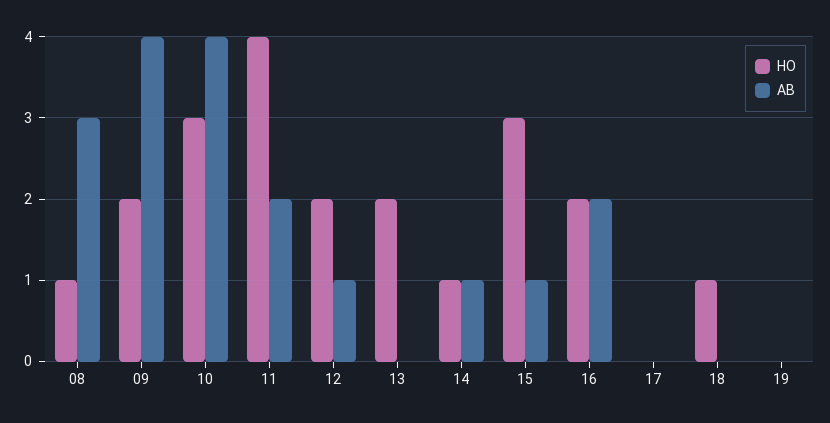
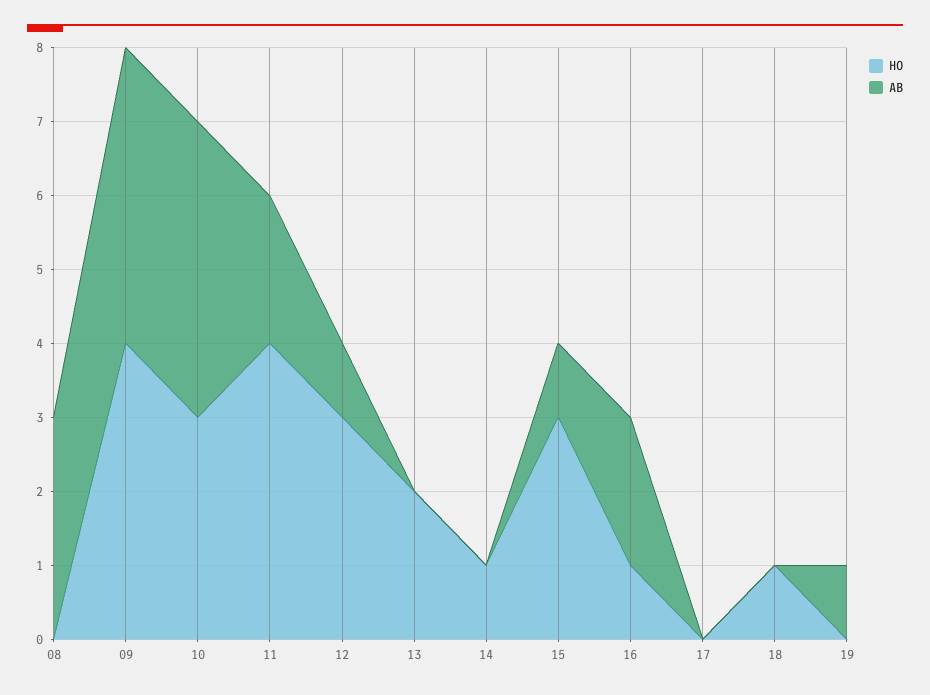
  {
    "HO": {
-     "08": 1,
+     "08": 0,
-     "09": 2,
+     "09": 4,
      "10": 3,
      "11": 4,
-     "12": 2,
+     "12": 3,
      "13": 2,
      "14": 1,
      "15": 3,
-     "16": 2,
+     "16": 1,
      "17": 0,
      "18": 1,
      "19": 0
    },
    "AB": {
      "08": 3,
      "09": 4,
      "10": 4,
      "11": 2,
      "12": 1,
      "13": 0,
-     "14": 1,
+     "14": 0,
      "15": 1,
      "16": 2,
      "17": 0,
      "18": 0,
-     "19": 0
+     "19": 1
    }
  }

